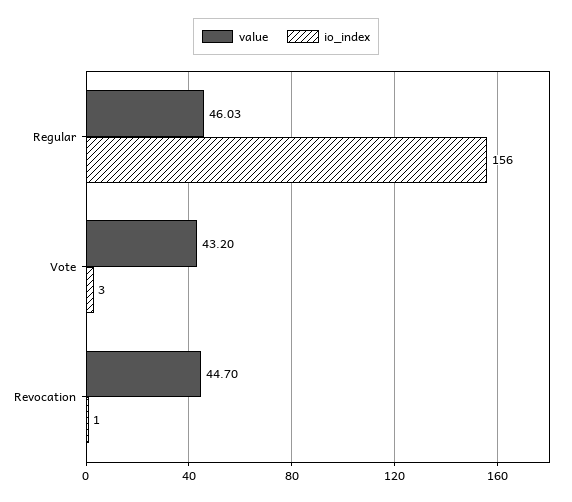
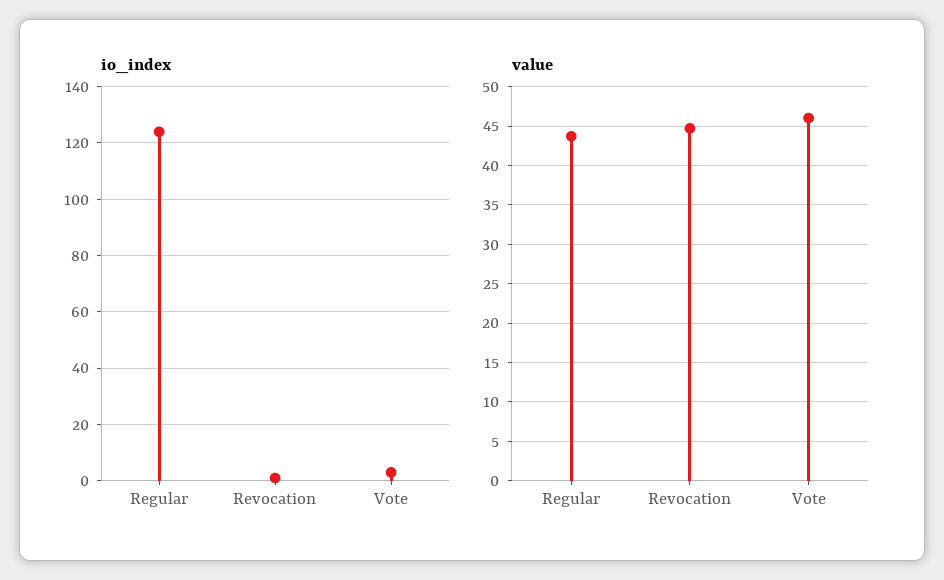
  {
    "value": {
-     "Regular": 46.03,
+     "Regular": 44,
-     "Vote": 43.2,
+     "Vote": 46,
      "Revocation": 44.7
    },
    "io_index": {
-     "Regular": 156,
+     "Regular": 125,
      "Vote": 3,
      "Revocation": 1
    }
  }

